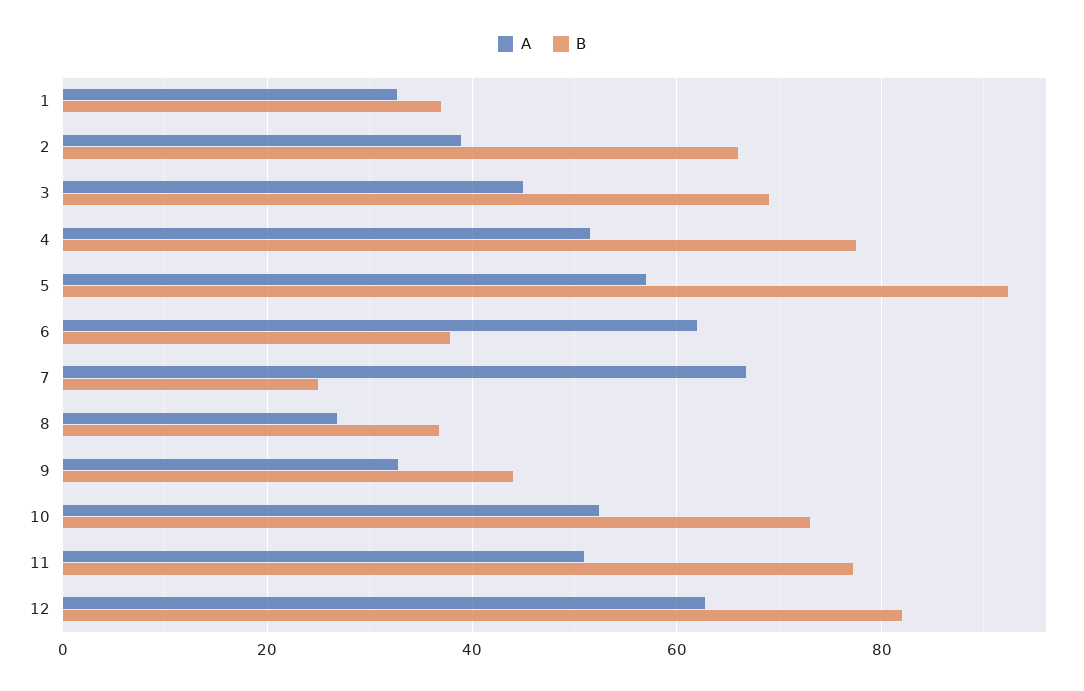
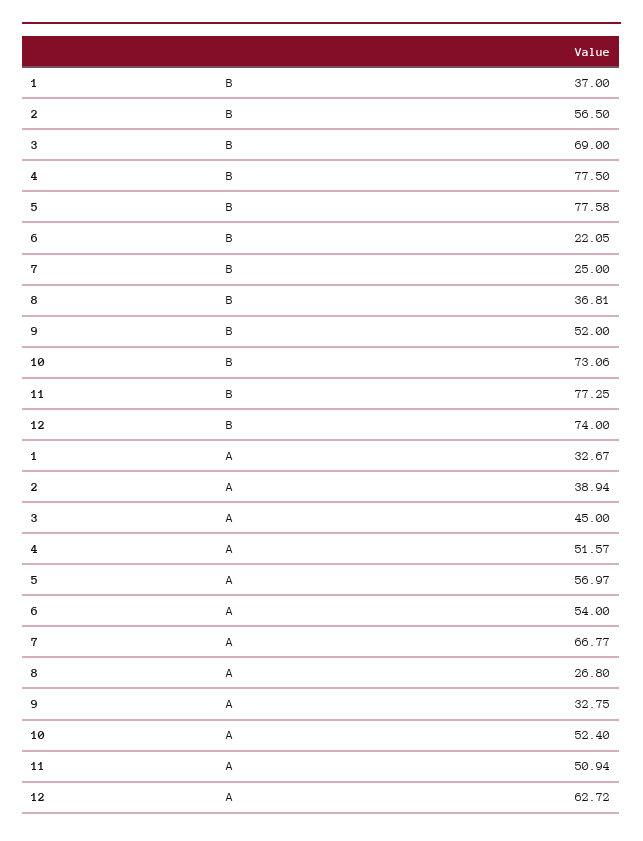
  {
    "A": {
      "1": 32.67,
      "2": 38.94,
      "3": 45,
      "4": 51.57,
      "5": 56.97,
-     "6": 62,
+     "6": 54,
      "7": 66.77,
      "8": 26.8,
      "9": 32.75,
      "10": 52.4,
      "11": 50.94,
      "12": 62.72
    },
    "B": {
      "1": 37,
-     "2": 66,
+     "2": 56.5,
      "3": 69,
      "4": 77.5,
-     "5": 92,
+     "5": 77.58,
-     "6": 38,
+     "6": 22.05,
      "7": 25,
      "8": 36.81,
-     "9": 44,
+     "9": 52,
      "10": 73.06,
      "11": 77.25,
-     "12": 82
+     "12": 74
    }
  }

